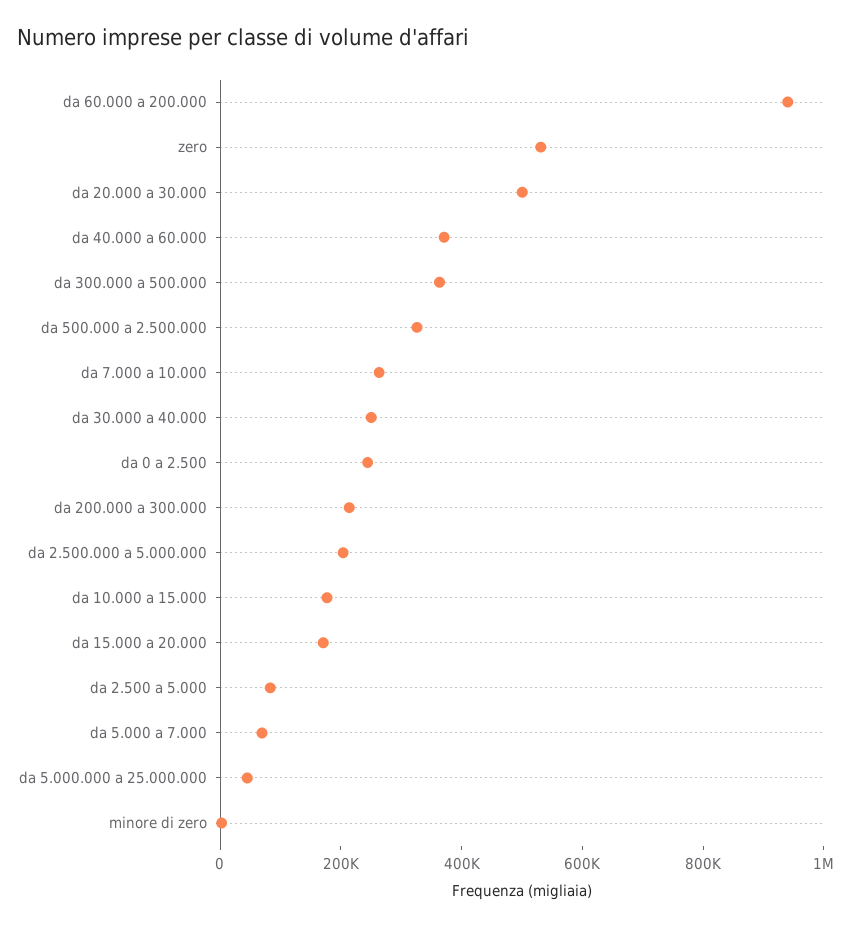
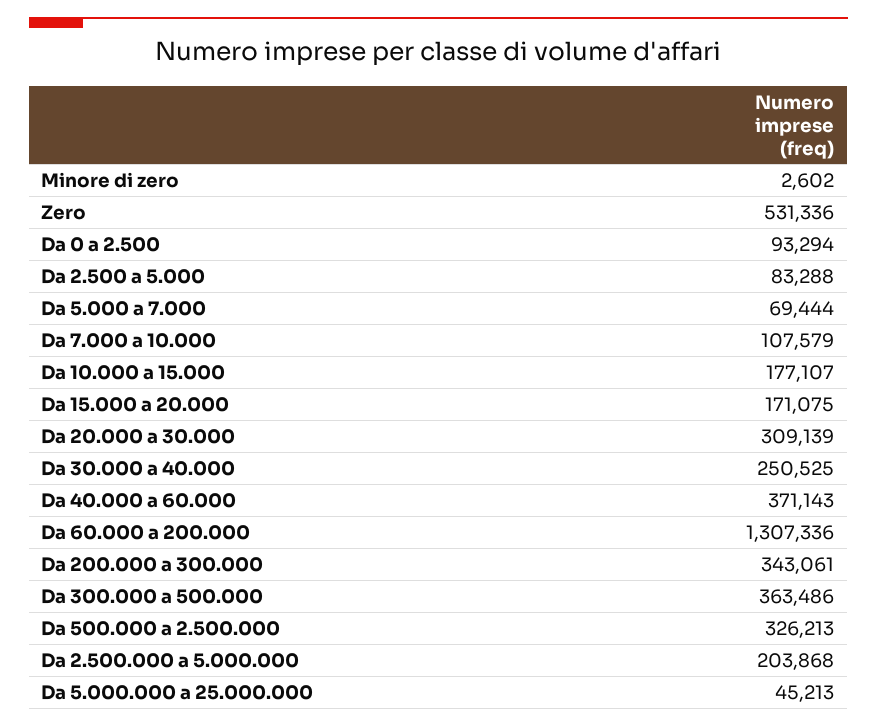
  {
-   "da 60.000 a 200.000": 950000,
+   "da 60.000 a 200.000": 1307336,
    "zero": 531336,
-   "da 20.000 a 30.000": 500000,
+   "da 20.000 a 30.000": 309139,
    "da 40.000 a 60.000": 371143,
    "da 300.000 a 500.000": 363486,
    "da 500.000 a 2.500.000": 326213,
-   "da 7.000 a 10.000": 250000,
+   "da 7.000 a 10.000": 107579,
    "da 30.000 a 40.000": 250525,
-   "da 0 a 2.500": 250000,
+   "da 0 a 2.500": 93294,
-   "da 200.000 a 300.000": 200000,
+   "da 200.000 a 300.000": 343061,
    "da 2.500.000 a 5.000.000": 203868,
    "da 10.000 a 15.000": 177107,
    "da 15.000 a 20.000": 171075,
    "da 2.500 a 5.000": 83288,
    "da 5.000 a 7.000": 69444,
    "da 5.000.000 a 25.000.000": 45213,
    "minore di zero": 2602
  }

